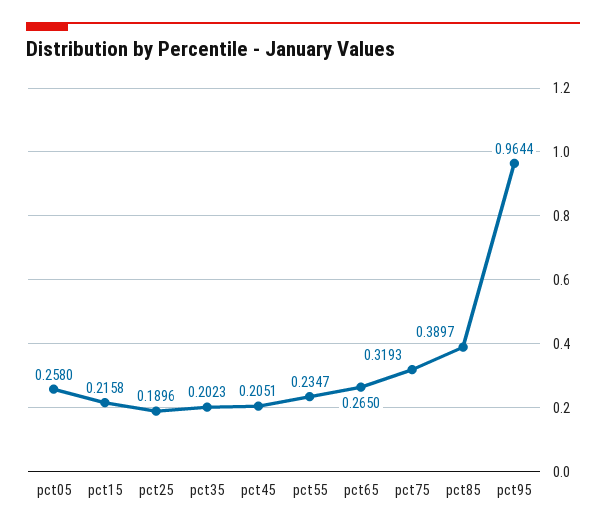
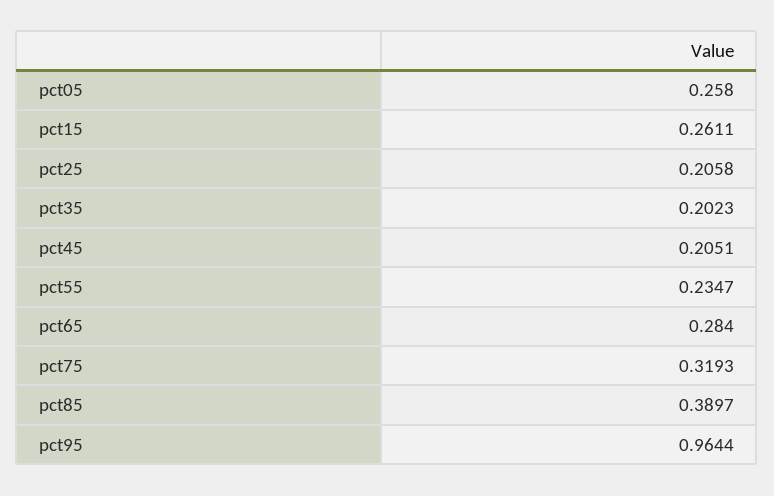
  {
    "pct05": 0.258,
-   "pct15": 0.2158,
+   "pct15": 0.2611,
-   "pct25": 0.1896,
+   "pct25": 0.2058,
    "pct35": 0.2023,
    "pct45": 0.2051,
    "pct55": 0.2347,
-   "pct65": 0.265,
+   "pct65": 0.284,
    "pct75": 0.3193,
    "pct85": 0.3897,
    "pct95": 0.9644
  }

